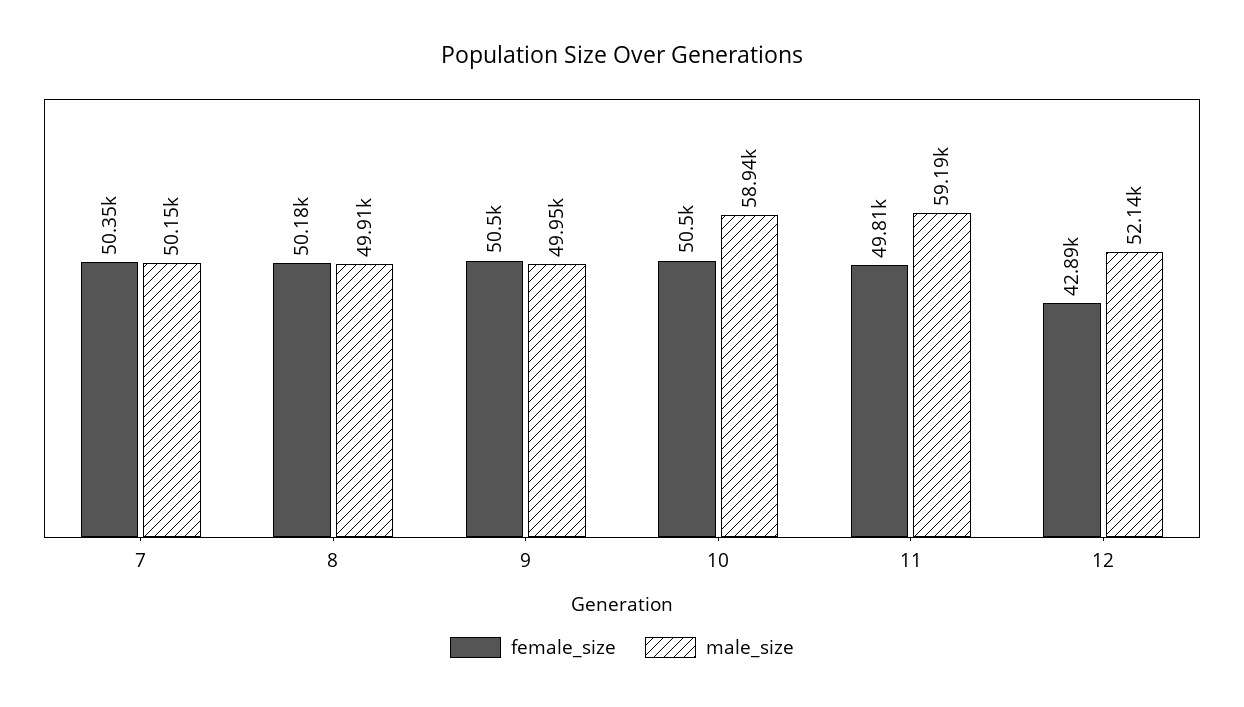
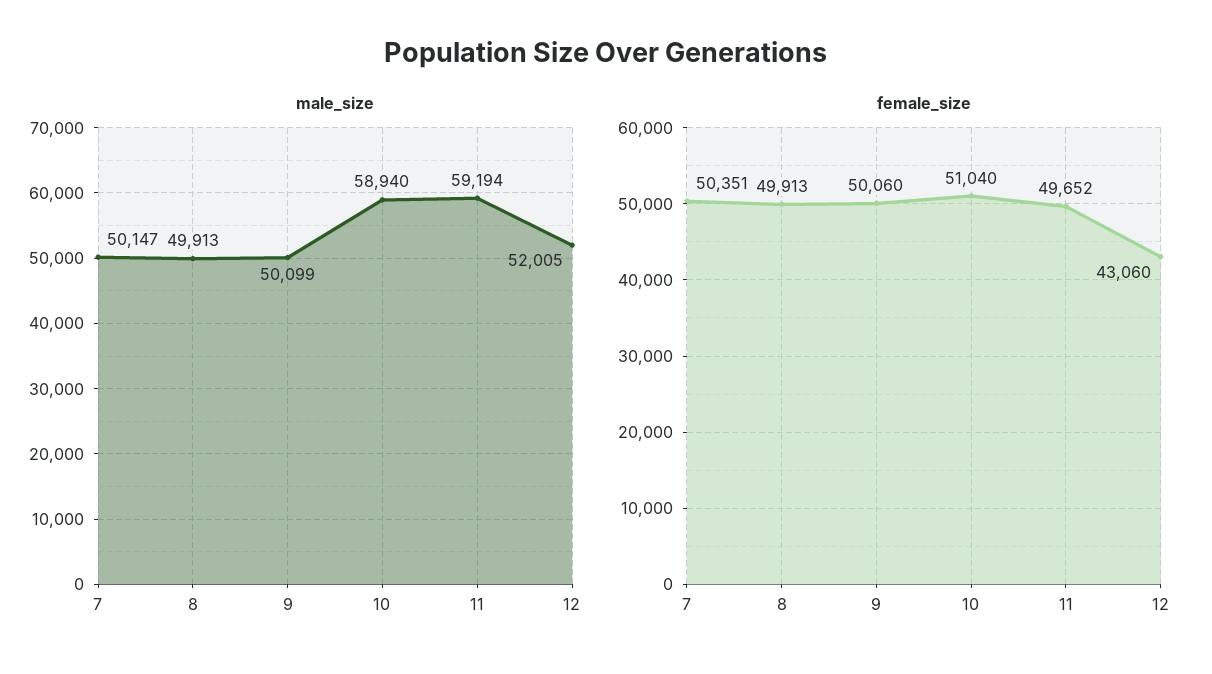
  {
    "female_size": {
      "7": 50351,
-     "8": 50180,
+     "8": 49913,
-     "9": 50500,
+     "9": 50060,
-     "10": 50500,
+     "10": 51040,
-     "11": 49810,
+     "11": 49652,
-     "12": 42890
+     "12": 43060
    },
    "male_size": {
      "7": 50147,
      "8": 49913,
-     "9": 49950,
+     "9": 50099,
      "10": 58940,
      "11": 59194,
-     "12": 52140
+     "12": 52005
    }
  }

